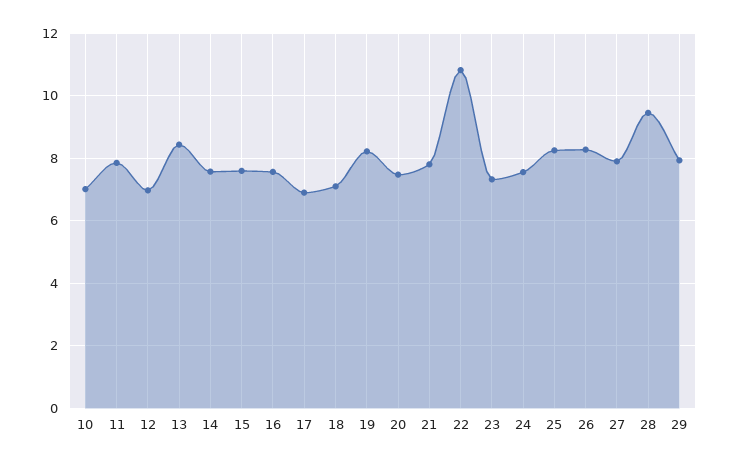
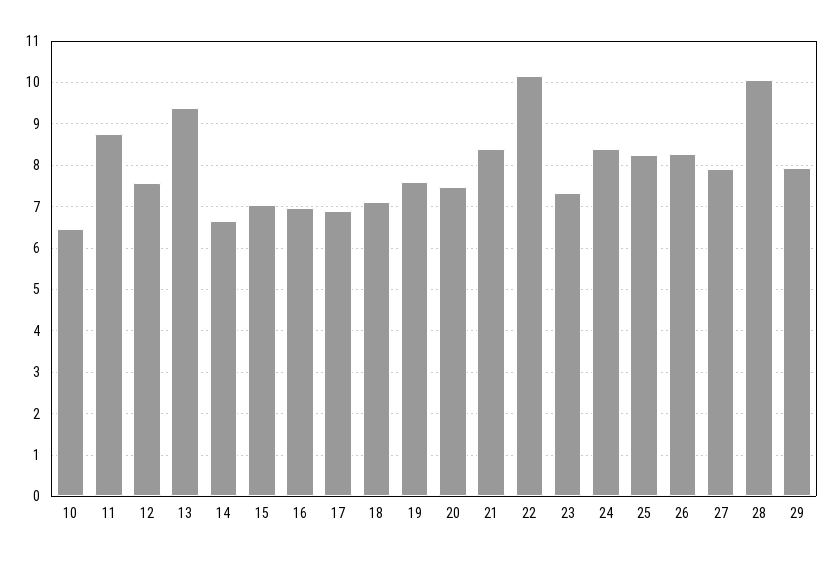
  {
-   "10": 7,
+   "10": 6.4,
-   "11": 7.8,
+   "11": 8.8,
-   "12": 7,
+   "12": 7.6,
-   "13": 8.4,
+   "13": 9.4,
-   "14": 7.6,
+   "14": 6.6,
-   "15": 7.6,
+   "15": 7,
-   "16": 7.6,
+   "16": 7,
    "17": 7,
    "18": 7.2,
-   "19": 8.2,
+   "19": 7.6,
    "20": 7.4,
-   "21": 7.8,
+   "21": 8.4,
-   "22": 10.8,
+   "22": 10.2,
    "23": 7.4,
-   "24": 7.6,
+   "24": 8.4,
    "25": 8.2,
    "26": 8.2,
    "27": 8,
-   "28": 9.4,
+   "28": 10,
    "29": 8
  }

